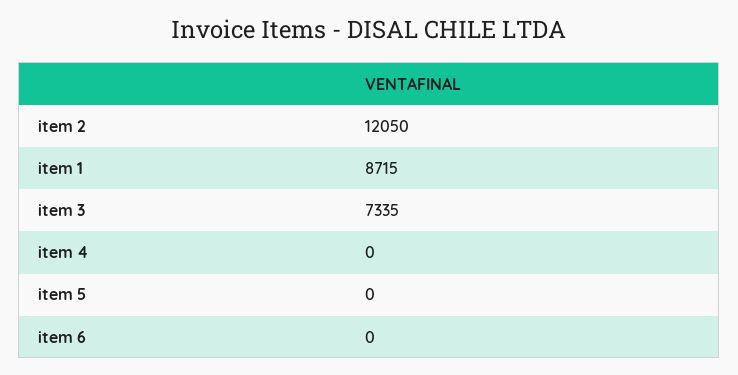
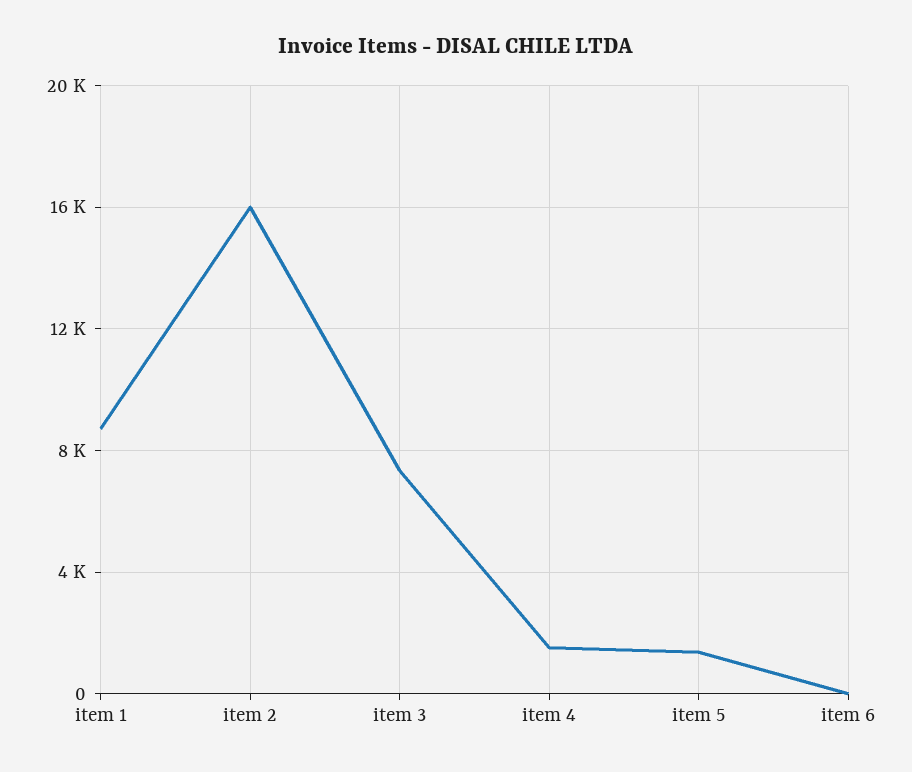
  {
-   "item 2": 12050,
+   "item 2": 16000,
    "item 1": 8715,
    "item 3": 7335,
-   "item 4": 0,
+   "item 4": 1500,
-   "item 5": 0,
+   "item 5": 1500,
    "item 6": 0
  }

